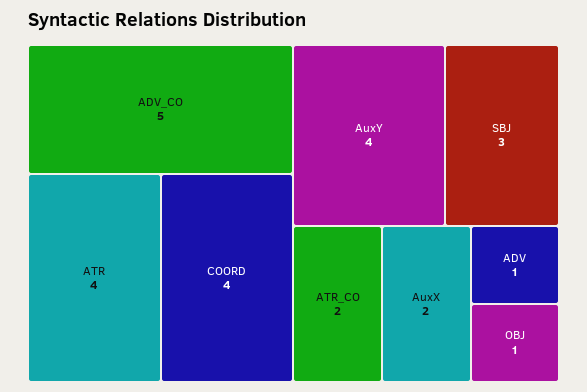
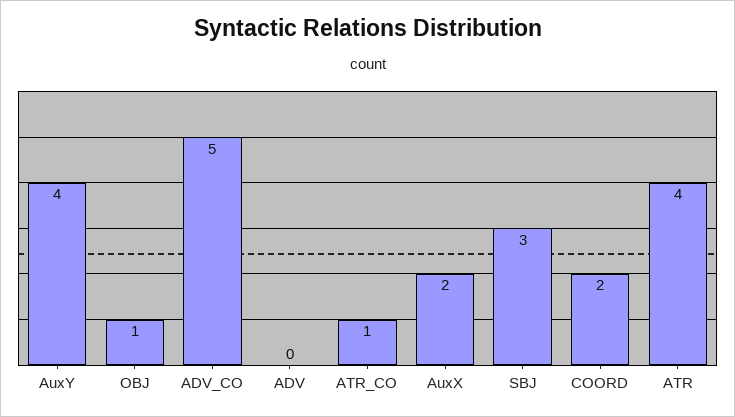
  {
    "ADV_CO": 5,
    "ATR": 4,
-   "COORD": 4,
+   "COORD": 2,
    "AuxY": 4,
    "SBJ": 3,
-   "ATR_CO": 2,
+   "ATR_CO": 1,
    "AuxX": 2,
-   "ADV": 1,
+   "ADV": 0,
    "OBJ": 1
  }

